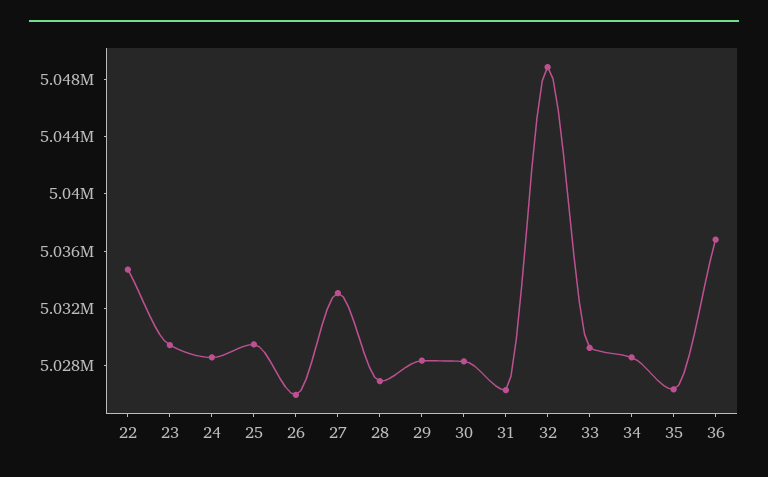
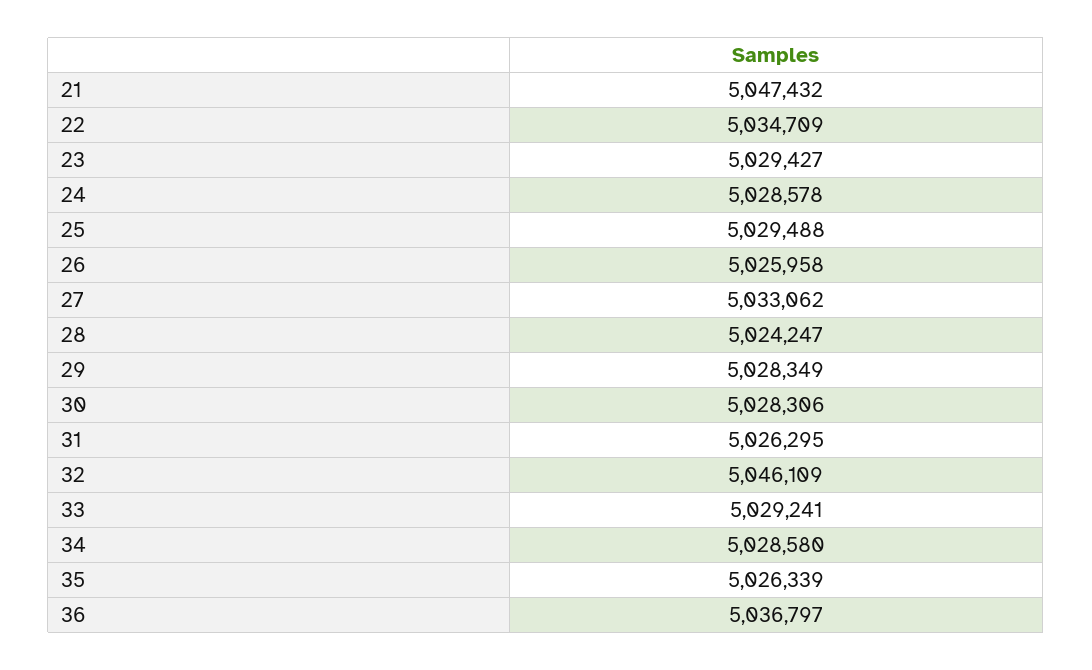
  {
    "22": 5034709,
    "23": 5029427,
    "24": 5028578,
    "25": 5029488,
    "26": 5025958,
    "27": 5033062,
-   "28": 5027000,
+   "28": 5024247,
    "29": 5028349,
    "30": 5028306,
    "31": 5026295,
-   "32": 5049000,
+   "32": 5046109,
    "33": 5029241,
    "34": 5028580,
    "35": 5026339,
-   "36": 5036797
+   "36": 5036797,
+   "21": 5047432
  }

